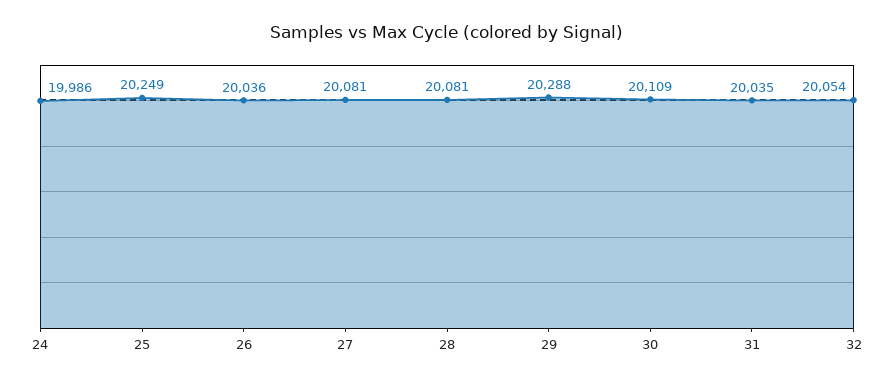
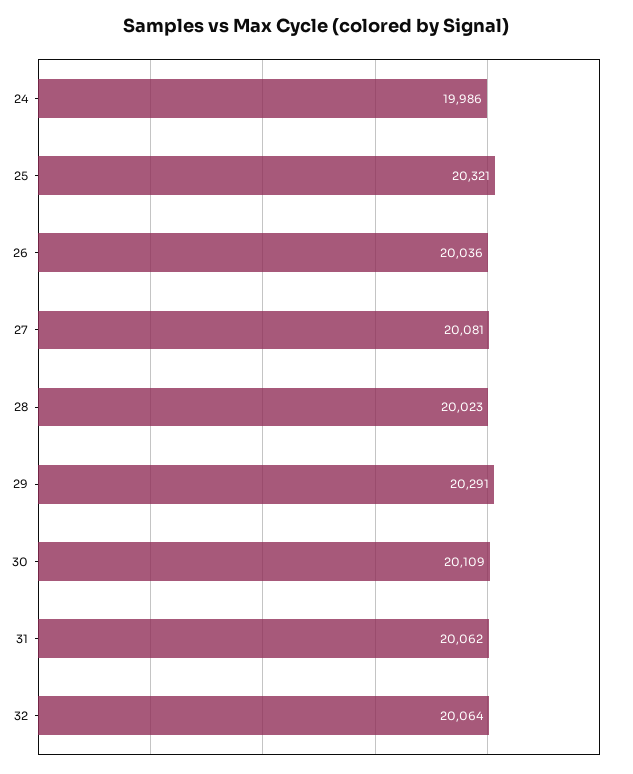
  {
    "24": 19986,
-   "25": 20249,
+   "25": 20321,
    "26": 20036,
    "27": 20081,
-   "28": 20081,
+   "28": 20023,
-   "29": 20288,
+   "29": 20291,
    "30": 20109,
-   "31": 20035,
+   "31": 20062,
-   "32": 20054
+   "32": 20064
  }

